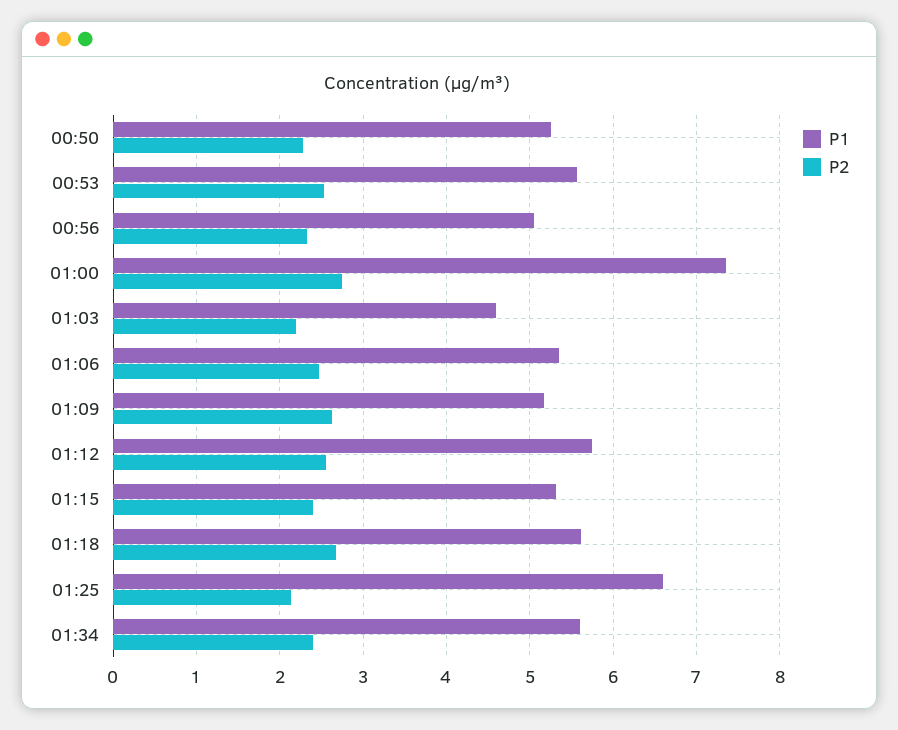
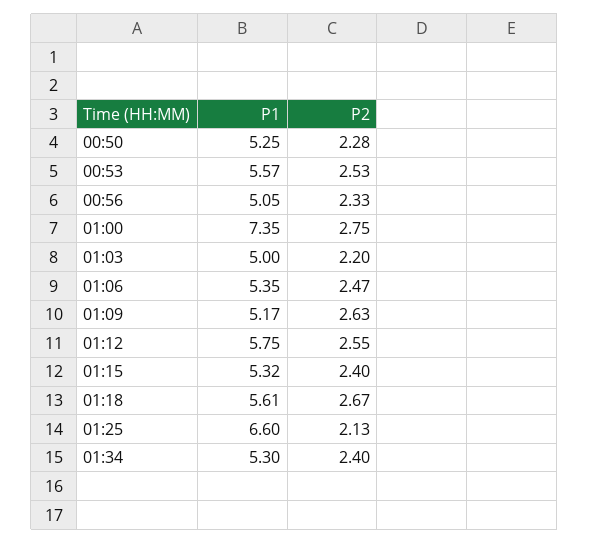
  {
    "P1": {
      "00:50": 5.25,
      "00:53": 5.57,
      "00:56": 5.05,
      "01:00": 7.35,
-     "01:03": 4.6,
+     "01:03": 5,
      "01:06": 5.35,
      "01:09": 5.17,
      "01:12": 5.75,
      "01:15": 5.32,
      "01:18": 5.61,
      "01:25": 6.6,
-     "01:34": 5.6
+     "01:34": 5.3
    },
    "P2": {
      "00:50": 2.28,
      "00:53": 2.53,
      "00:56": 2.33,
      "01:00": 2.75,
      "01:03": 2.2,
      "01:06": 2.47,
      "01:09": 2.63,
      "01:12": 2.55,
      "01:15": 2.4,
      "01:18": 2.67,
      "01:25": 2.13,
      "01:34": 2.4
    }
  }

